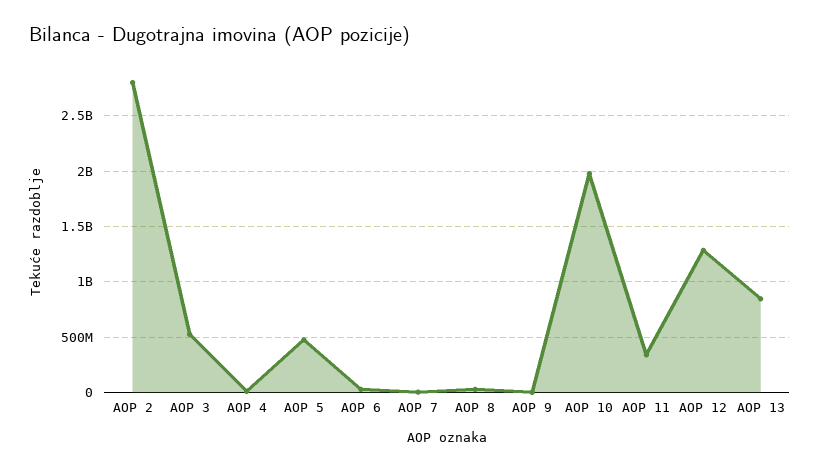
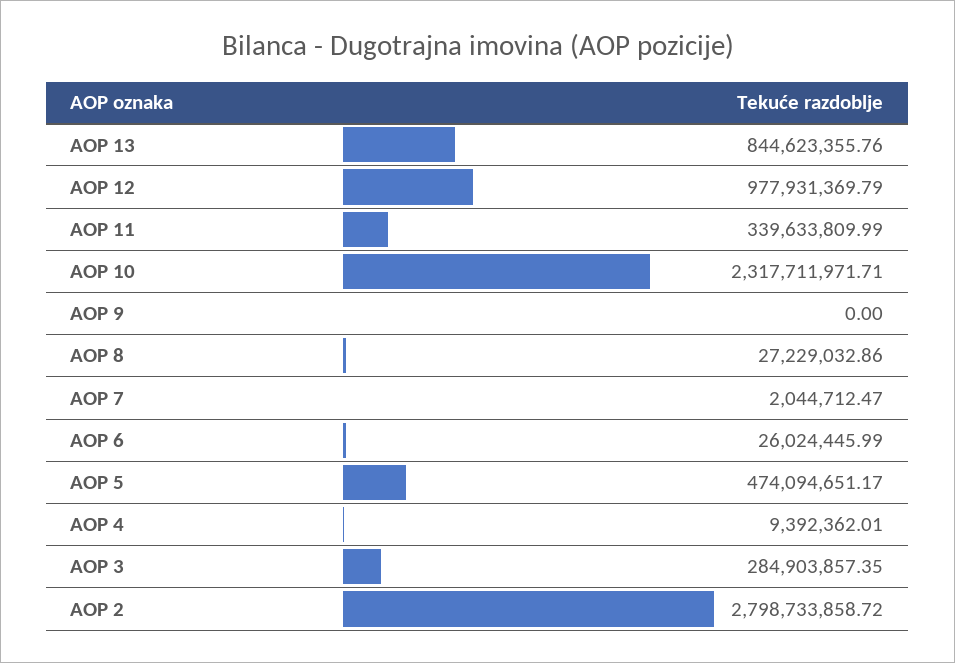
  {
    "AOP 2": 2798733858.72,
-   "AOP 3": 500000000,
+   "AOP 3": 284903857.35,
    "AOP 4": 9392362.01,
    "AOP 5": 474094651.17,
    "AOP 6": 26024445.99,
    "AOP 7": 2044712.47,
    "AOP 8": 27229032.86,
    "AOP 9": 0,
-   "AOP 10": 2000000000,
+   "AOP 10": 2317711971.71,
    "AOP 11": 339633809.99,
-   "AOP 12": 1300000000,
+   "AOP 12": 977931369.79,
    "AOP 13": 844623355.76
  }

